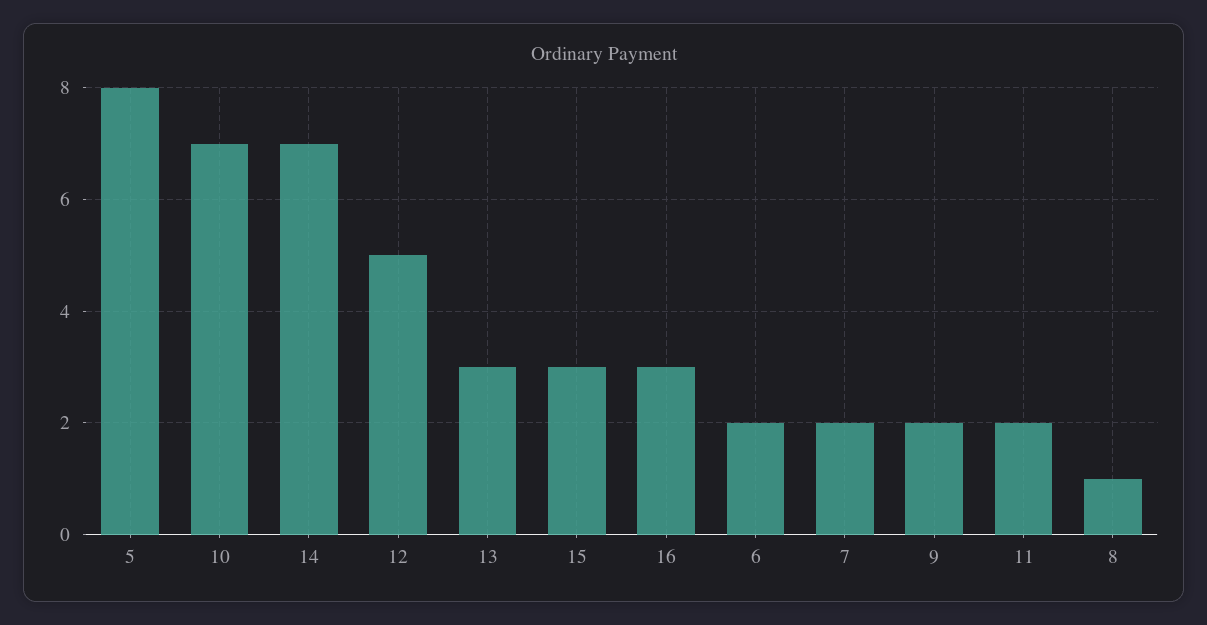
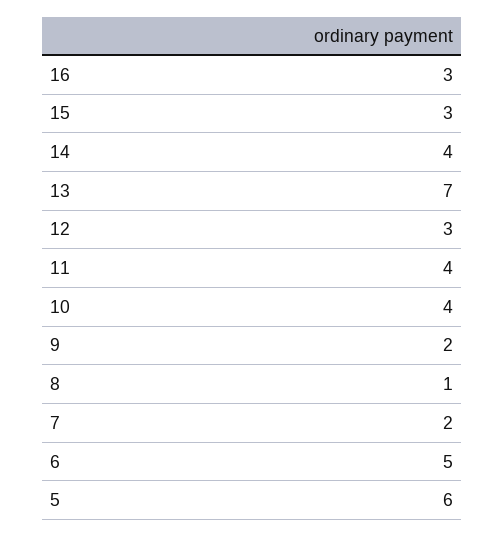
  {
-   "5": 8,
+   "5": 6,
-   "10": 7,
+   "10": 4,
-   "14": 7,
+   "14": 4,
-   "12": 5,
+   "12": 3,
-   "13": 3,
+   "13": 7,
    "15": 3,
    "16": 3,
-   "6": 2,
+   "6": 5,
    "7": 2,
    "9": 2,
-   "11": 2,
+   "11": 4,
    "8": 1
  }

